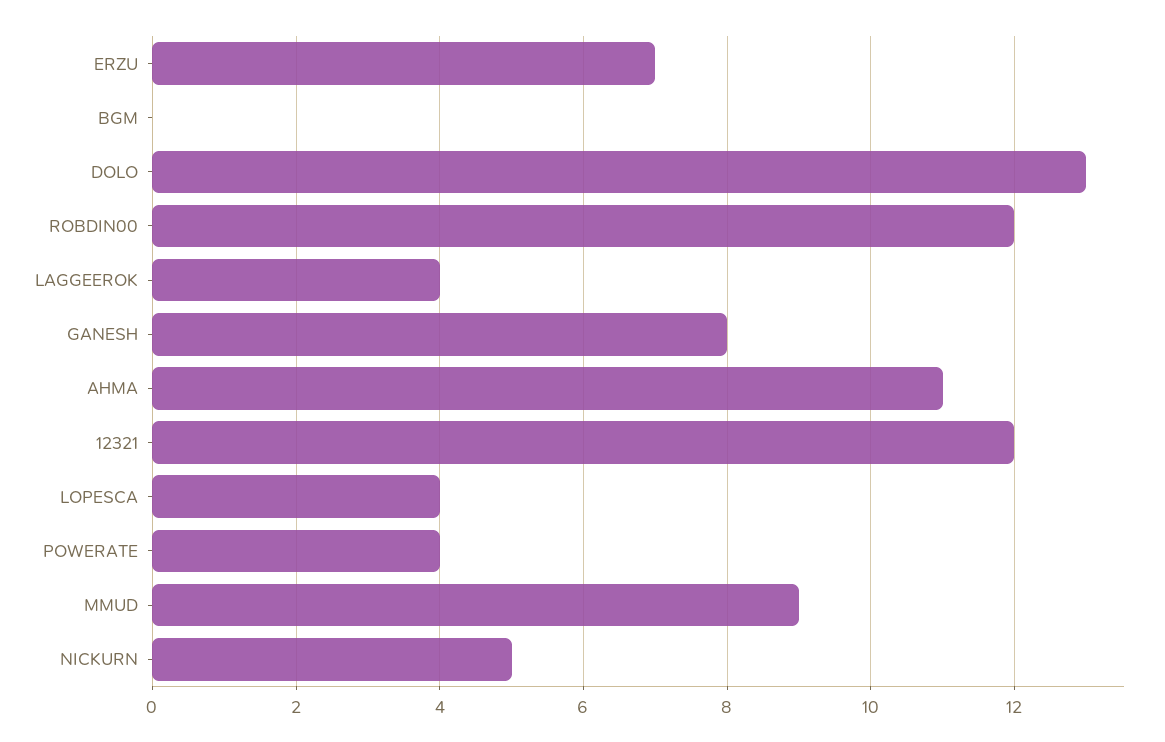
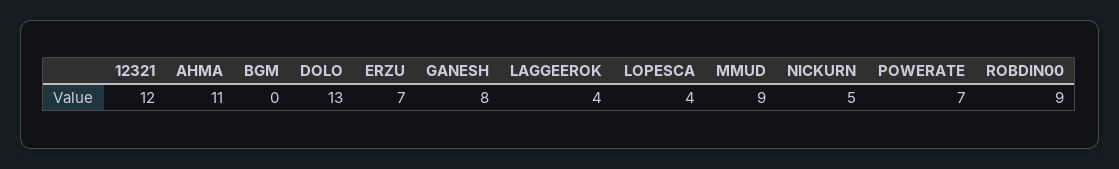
  {
    "ERZU": 7,
    "BGM": 0,
    "DOLO": 13,
-   "ROBDIN00": 12,
+   "ROBDIN00": 9,
    "LAGGEEROK": 4,
    "GANESH": 8,
    "AHMA": 11,
    "12321": 12,
    "LOPESCA": 4,
-   "POWERATE": 4,
+   "POWERATE": 7,
    "MMUD": 9,
    "NICKURN": 5
  }

